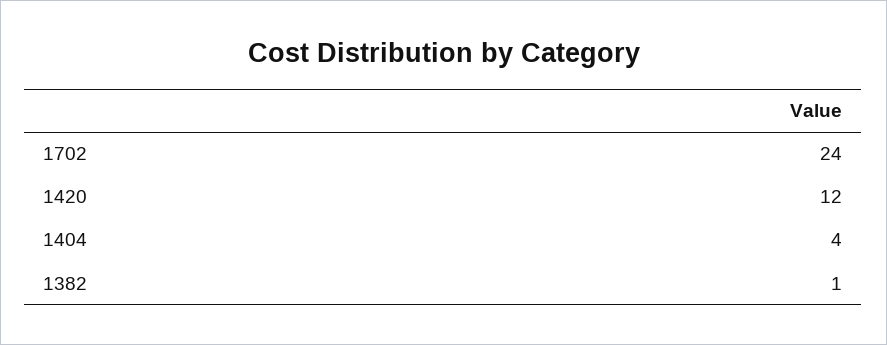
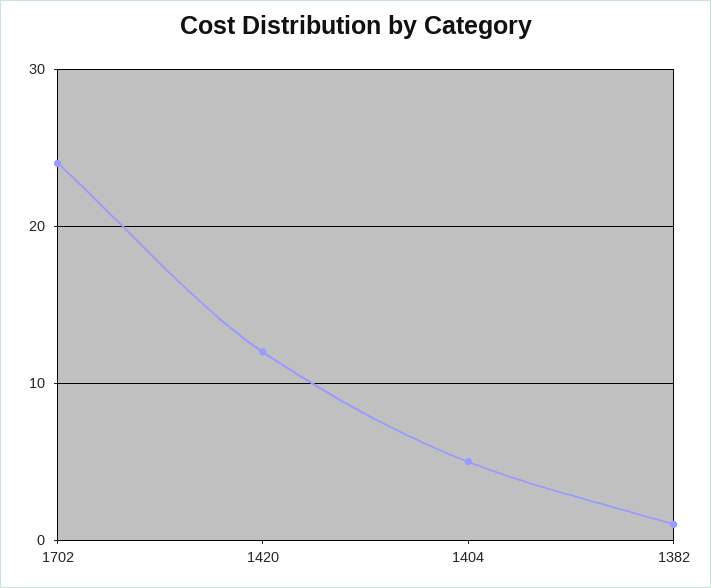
  {
    "1702": 24,
    "1420": 12,
-   "1404": 4,
+   "1404": 5,
    "1382": 1
  }

